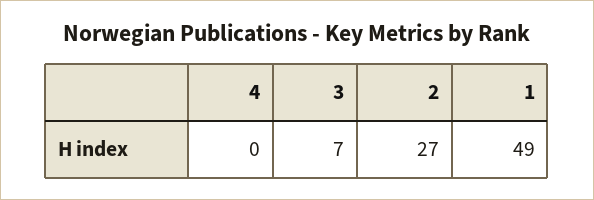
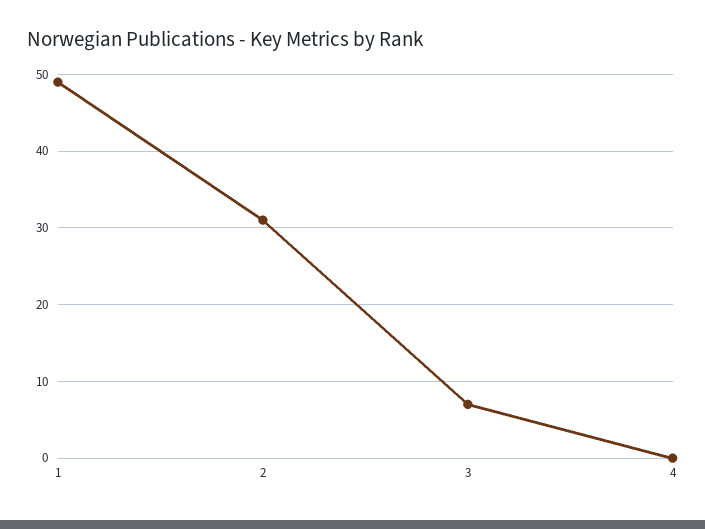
  {
    "4": 0,
    "3": 7,
-   "2": 27,
+   "2": 31,
    "1": 49
  }

